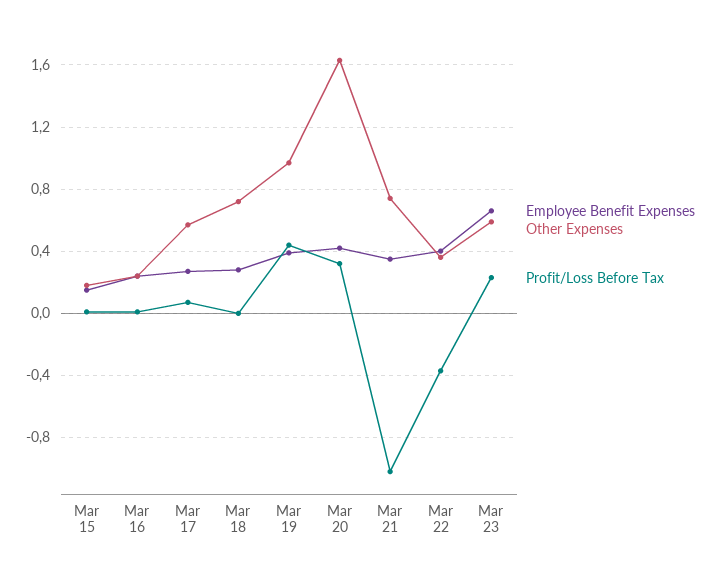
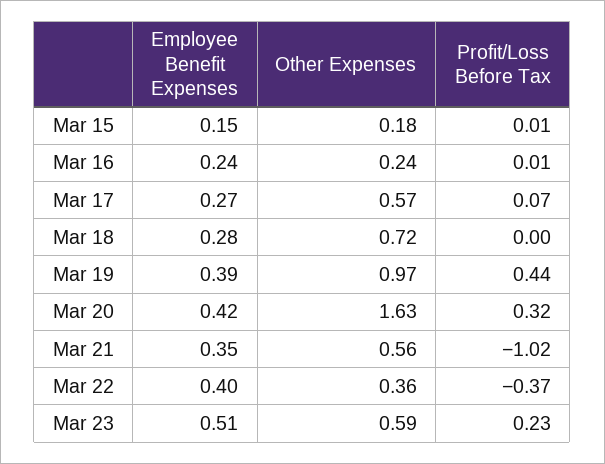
  {
    "Employee Benefit Expenses": {
      "Mar 15": 0.15,
      "Mar 16": 0.24,
      "Mar 17": 0.27,
      "Mar 18": 0.28,
      "Mar 19": 0.39,
      "Mar 20": 0.42,
      "Mar 21": 0.35,
      "Mar 22": 0.4,
-     "Mar 23": 0.65
+     "Mar 23": 0.51
    },
    "Other Expenses": {
      "Mar 15": 0.18,
      "Mar 16": 0.24,
      "Mar 17": 0.57,
      "Mar 18": 0.72,
      "Mar 19": 0.97,
      "Mar 20": 1.63,
-     "Mar 21": 0.75,
+     "Mar 21": 0.56,
      "Mar 22": 0.36,
      "Mar 23": 0.59
    },
    "Profit/Loss Before Tax": {
      "Mar 15": 0.01,
      "Mar 16": 0.01,
      "Mar 17": 0.07,
      "Mar 18": 0,
      "Mar 19": 0.44,
      "Mar 20": 0.32,
      "Mar 21": -1.02,
      "Mar 22": -0.37,
      "Mar 23": 0.23
    }
  }

